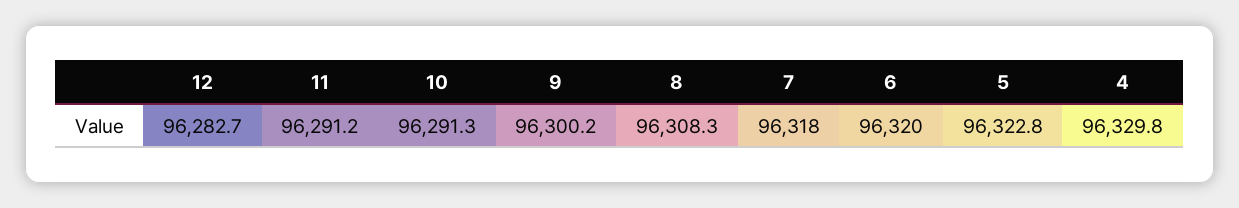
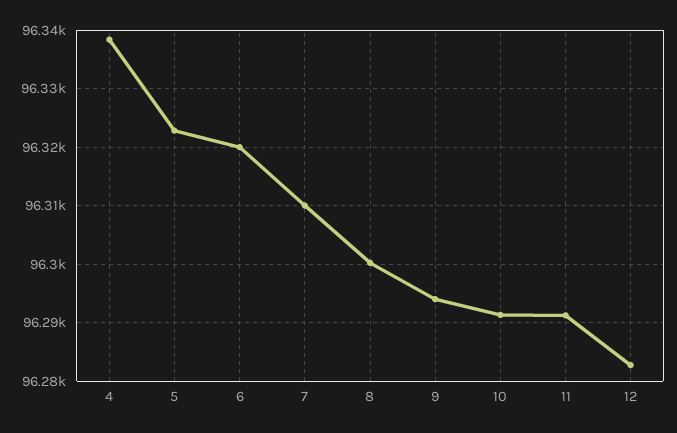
  {
    "12": 96282.7,
    "11": 96291.2,
    "10": 96291.3,
-   "9": 96300.2,
+   "9": 96294,
-   "8": 96308.3,
+   "8": 96300,
-   "7": 96318,
+   "7": 96310,
    "6": 96320,
    "5": 96322.8,
-   "4": 96329.8
+   "4": 96338
  }

